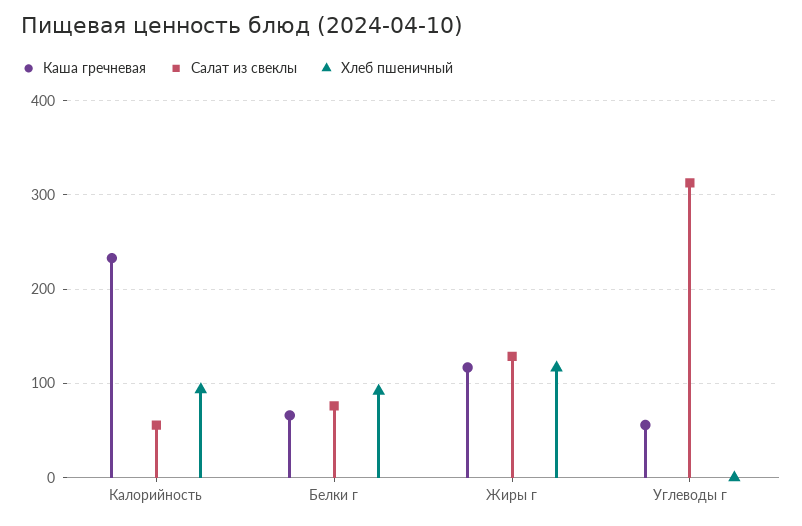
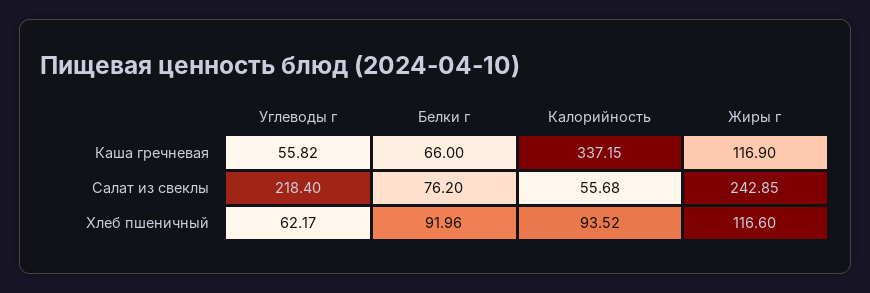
  {
    "Каша гречневая": {
-     "Калорийность": 230,
+     "Калорийность": 337.15,
      "Белки г": 66,
      "Жиры г": 116.9,
      "Углеводы г": 55.82
    },
    "Салат из свеклы": {
      "Калорийность": 55.68,
      "Белки г": 76.2,
-     "Жиры г": 130,
+     "Жиры г": 242.85,
-     "Углеводы г": 310
+     "Углеводы г": 218.4
    },
    "Хлеб пшеничный": {
      "Калорийность": 93.52,
      "Белки г": 91.96,
      "Жиры г": 116.6,
-     "Углеводы г": 0
+     "Углеводы г": 62.17
    }
  }

